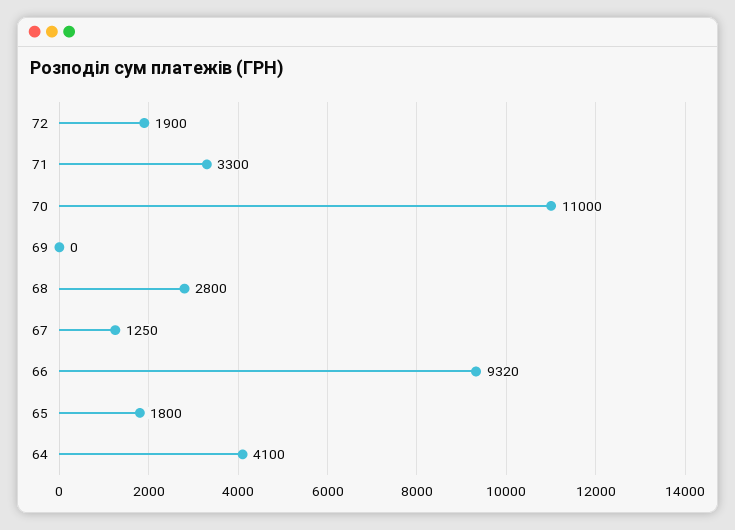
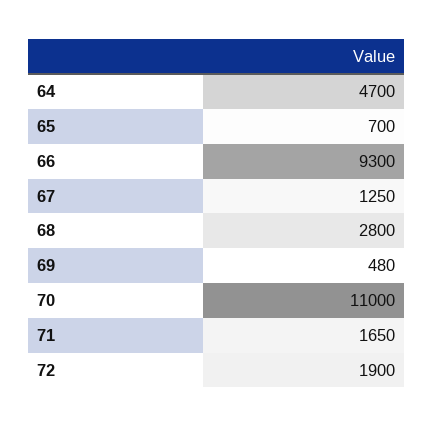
  {
    "72": 1900,
-   "71": 3300,
+   "71": 1650,
    "70": 11000,
-   "69": 0,
+   "69": 480,
    "68": 2800,
    "67": 1250,
-   "66": 9320,
+   "66": 9300,
-   "65": 1800,
+   "65": 700,
-   "64": 4100
+   "64": 4700
  }

